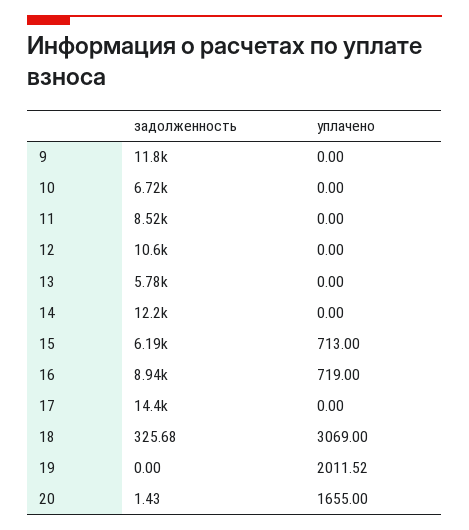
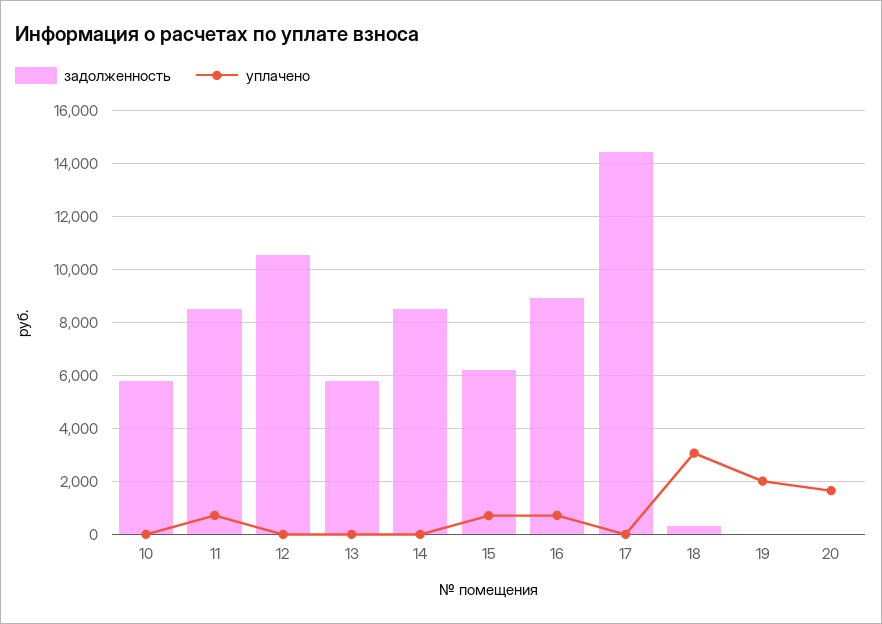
  {
    "задолженность": {
-     "9": 11800,
-     "10": 6720,
+     "10": 5750,
      "11": 8520,
      "12": 10600,
      "13": 5780,
-     "14": 12200,
+     "14": 8500,
      "15": 6190,
      "16": 8940,
      "17": 14400,
      "18": 325.68,
      "19": 0,
      "20": 1.43
    },
    "уплачено": {
-     "9": 0,
      "10": 0,
-     "11": 0,
+     "11": 750,
      "12": 0,
      "13": 0,
      "14": 0,
      "15": 713,
      "16": 719,
      "17": 0,
      "18": 3069,
      "19": 2011.52,
      "20": 1655
    }
  }

